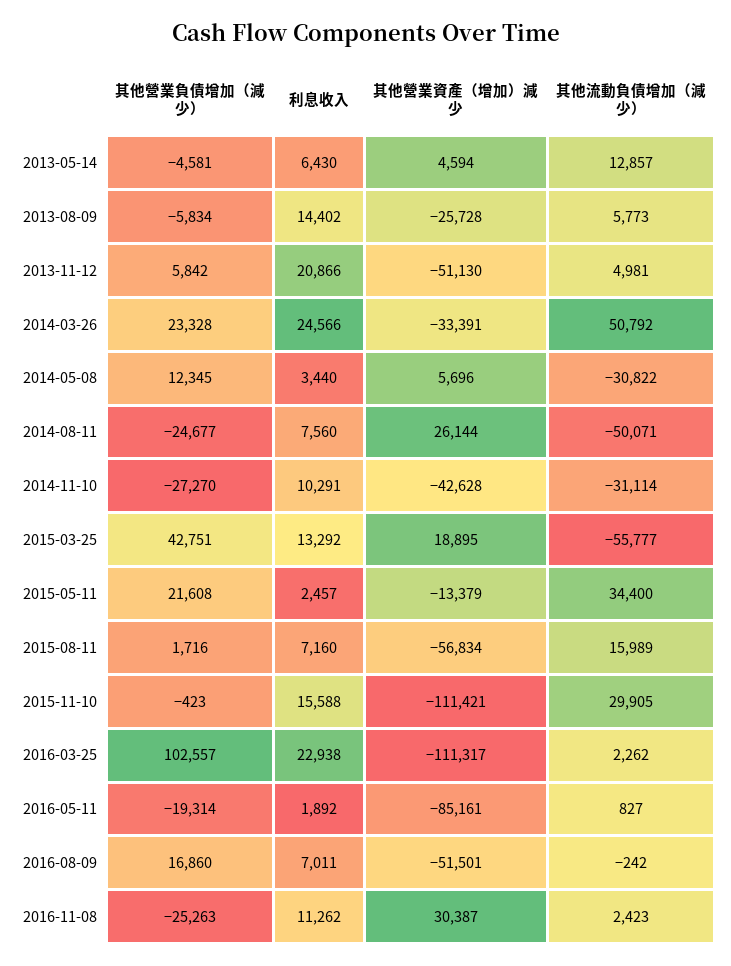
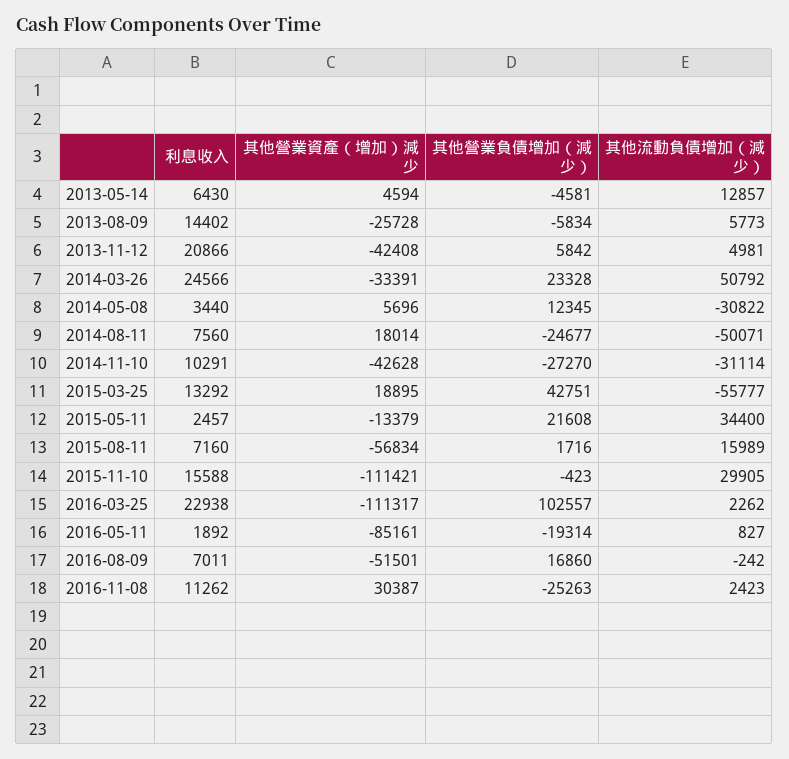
  {
    "其他營業負債增加（減少）": {
      "2013-05-14": -4581,
      "2013-08-09": -5834,
      "2013-11-12": 5842,
      "2014-03-26": 23328,
      "2014-05-08": 12345,
      "2014-08-11": -24677,
      "2014-11-10": -27270,
      "2015-03-25": 42751,
      "2015-05-11": 21608,
      "2015-08-11": 1716,
      "2015-11-10": -423,
      "2016-03-25": 102557,
      "2016-05-11": -19314,
      "2016-08-09": 16860,
      "2016-11-08": -25263
    },
    "利息收入": {
      "2013-05-14": 6430,
      "2013-08-09": 14402,
      "2013-11-12": 20866,
      "2014-03-26": 24566,
      "2014-05-08": 3440,
      "2014-08-11": 7560,
      "2014-11-10": 10291,
      "2015-03-25": 13292,
      "2015-05-11": 2457,
      "2015-08-11": 7160,
      "2015-11-10": 15588,
      "2016-03-25": 22938,
      "2016-05-11": 1892,
      "2016-08-09": 7011,
      "2016-11-08": 11262
    },
    "其他營業資產（增加）減少": {
      "2013-05-14": 4594,
      "2013-08-09": -25728,
-     "2013-11-12": -51130,
+     "2013-11-12": -42408,
      "2014-03-26": -33391,
      "2014-05-08": 5696,
-     "2014-08-11": 26144,
+     "2014-08-11": 18014,
      "2014-11-10": -42628,
      "2015-03-25": 18895,
      "2015-05-11": -13379,
      "2015-08-11": -56834,
      "2015-11-10": -111421,
      "2016-03-25": -111317,
      "2016-05-11": -85161,
      "2016-08-09": -51501,
      "2016-11-08": 30387
    },
    "其他流動負債增加（減少）": {
      "2013-05-14": 12857,
      "2013-08-09": 5773,
      "2013-11-12": 4981,
      "2014-03-26": 50792,
      "2014-05-08": -30822,
      "2014-08-11": -50071,
      "2014-11-10": -31114,
      "2015-03-25": -55777,
      "2015-05-11": 34400,
      "2015-08-11": 15989,
      "2015-11-10": 29905,
      "2016-03-25": 2262,
      "2016-05-11": 827,
      "2016-08-09": -242,
      "2016-11-08": 2423
    }
  }

